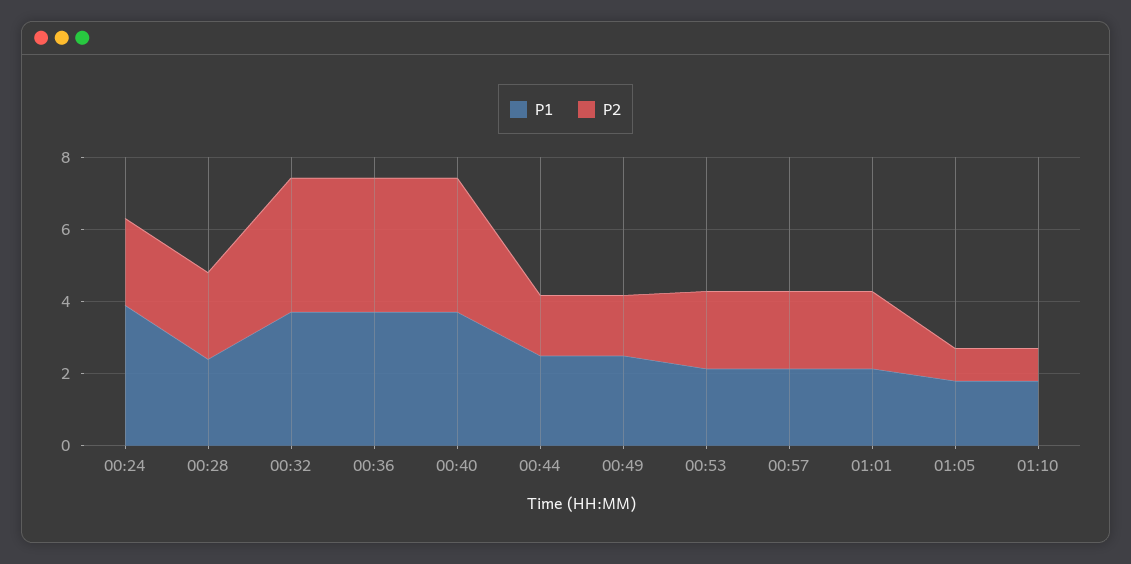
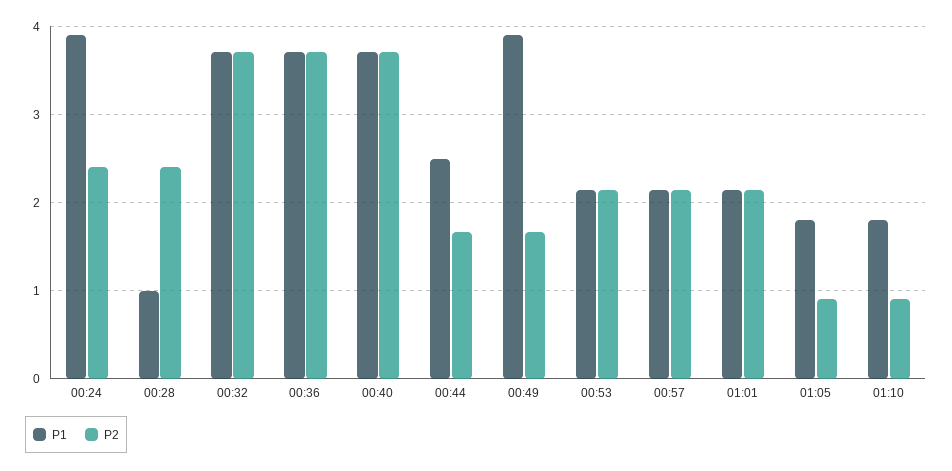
  {
    "P1": {
      "00:24": 3.9,
-     "00:28": 2.5,
+     "00:28": 1,
      "00:32": 3.7,
      "00:36": 3.7,
      "00:40": 3.7,
      "00:44": 2.5,
-     "00:49": 2.5,
+     "00:49": 3.9,
      "00:53": 2.1,
      "00:57": 2.1,
      "01:01": 2.1,
      "01:05": 1.8,
      "01:10": 1.8
    },
    "P2": {
      "00:24": 2.4,
      "00:28": 2.4,
      "00:32": 3.7,
      "00:36": 3.7,
      "00:40": 3.7,
      "00:44": 1.7,
      "00:49": 1.7,
      "00:53": 2.1,
      "00:57": 2.1,
      "01:01": 2.1,
      "01:05": 0.9,
      "01:10": 0.9
    }
  }

